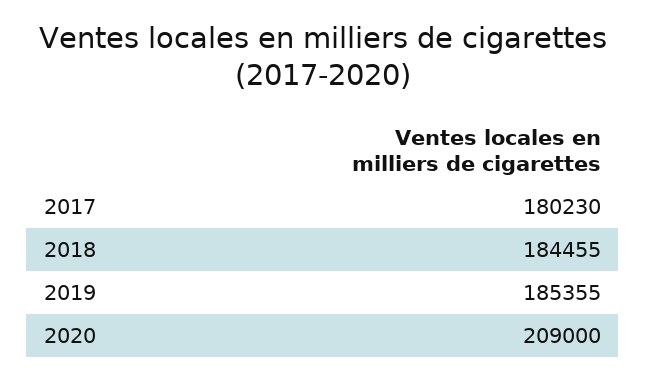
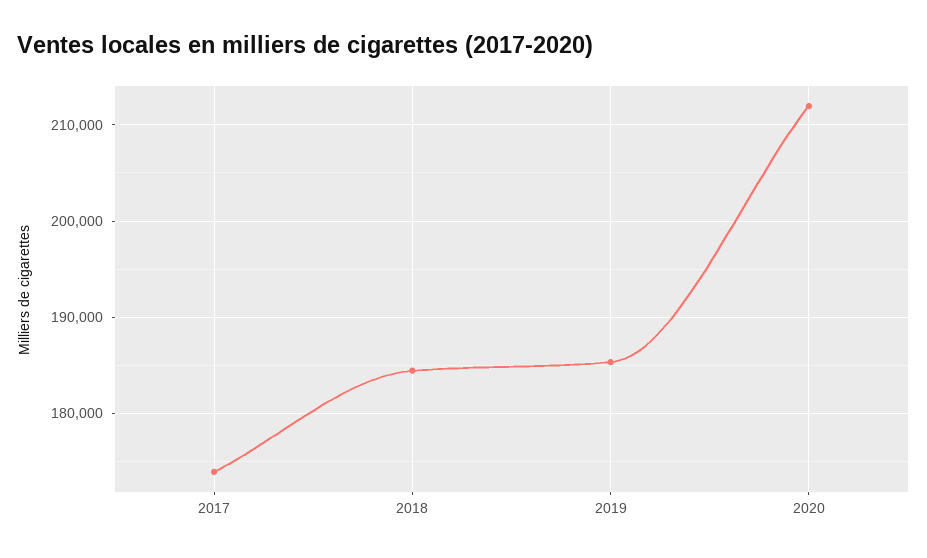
  {
-   "2017": 180230,
+   "2017": 174000,
    "2018": 184455,
    "2019": 185355,
-   "2020": 209000
+   "2020": 212000
  }

